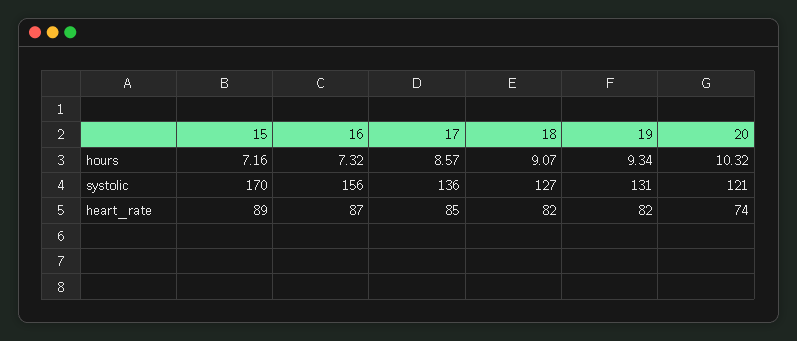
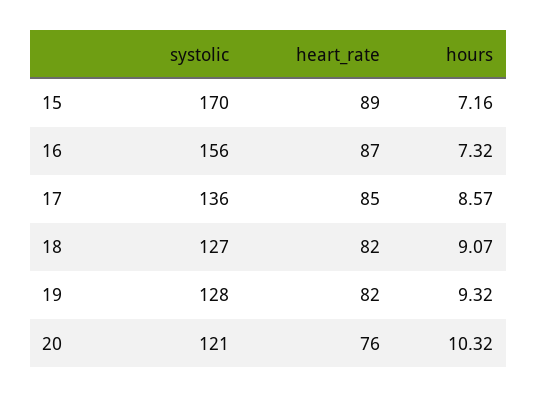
  {
    "15": {
      "hours": 7.16,
      "systolic": 170,
      "heart_rate": 89
    },
    "16": {
      "hours": 7.32,
      "systolic": 156,
      "heart_rate": 87
    },
    "17": {
      "hours": 8.57,
      "systolic": 136,
      "heart_rate": 85
    },
    "18": {
      "hours": 9.07,
      "systolic": 127,
      "heart_rate": 82
    },
    "19": {
-     "hours": 9.34,
+     "hours": 9.32,
-     "systolic": 131,
+     "systolic": 128,
      "heart_rate": 82
    },
    "20": {
      "hours": 10.32,
      "systolic": 121,
-     "heart_rate": 74
+     "heart_rate": 76
    }
  }

